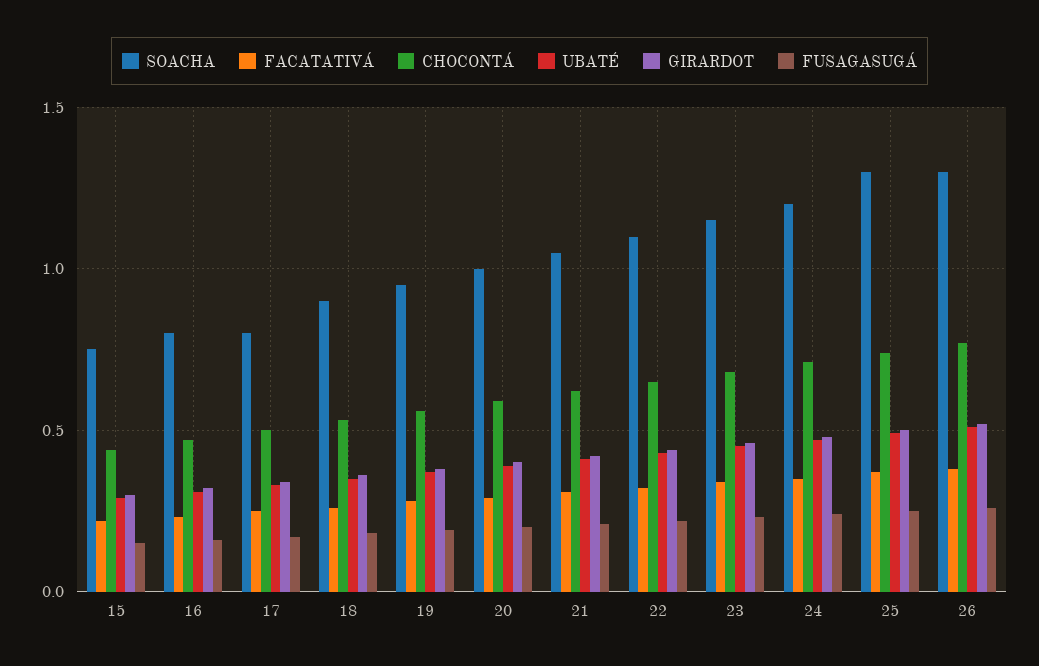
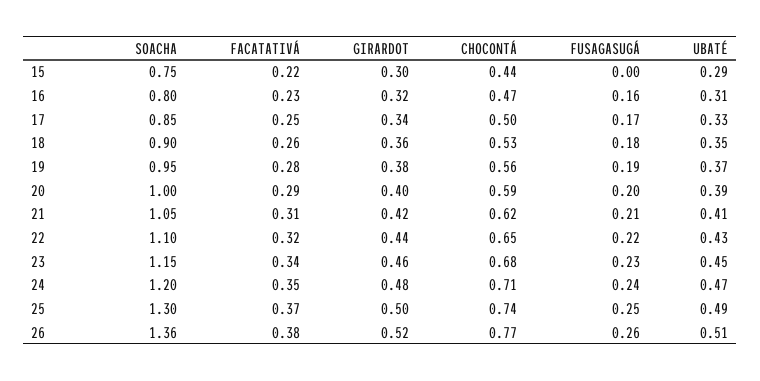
  {
    "SOACHA": {
      "15": 0.75,
      "16": 0.8,
-     "17": 0.8,
+     "17": 0.85,
      "18": 0.9,
      "19": 0.95,
      "20": 1,
      "21": 1.05,
      "22": 1.1,
      "23": 1.15,
      "24": 1.2,
      "25": 1.3,
-     "26": 1.3
+     "26": 1.36
    },
    "FACATATIVÁ": {
      "15": 0.22,
      "16": 0.23,
      "17": 0.25,
      "18": 0.26,
      "19": 0.28,
      "20": 0.29,
      "21": 0.31,
      "22": 0.32,
      "23": 0.34,
      "24": 0.35,
      "25": 0.37,
      "26": 0.38
    },
    "CHOCONTÁ": {
      "15": 0.44,
      "16": 0.47,
      "17": 0.5,
      "18": 0.53,
      "19": 0.56,
      "20": 0.59,
      "21": 0.62,
      "22": 0.65,
      "23": 0.68,
      "24": 0.71,
      "25": 0.74,
      "26": 0.77
    },
    "UBATÉ": {
      "15": 0.29,
      "16": 0.31,
      "17": 0.33,
      "18": 0.35,
      "19": 0.37,
      "20": 0.39,
      "21": 0.41,
      "22": 0.43,
      "23": 0.45,
      "24": 0.47,
      "25": 0.49,
      "26": 0.51
    },
    "GIRARDOT": {
      "15": 0.3,
      "16": 0.32,
      "17": 0.34,
      "18": 0.36,
      "19": 0.38,
      "20": 0.4,
      "21": 0.42,
      "22": 0.44,
      "23": 0.46,
      "24": 0.48,
      "25": 0.5,
      "26": 0.52
    },
    "FUSAGASUGÁ": {
-     "15": 0.15,
+     "15": 0,
      "16": 0.16,
      "17": 0.17,
      "18": 0.18,
      "19": 0.19,
      "20": 0.2,
      "21": 0.21,
      "22": 0.22,
      "23": 0.23,
      "24": 0.24,
      "25": 0.25,
      "26": 0.26
    }
  }

